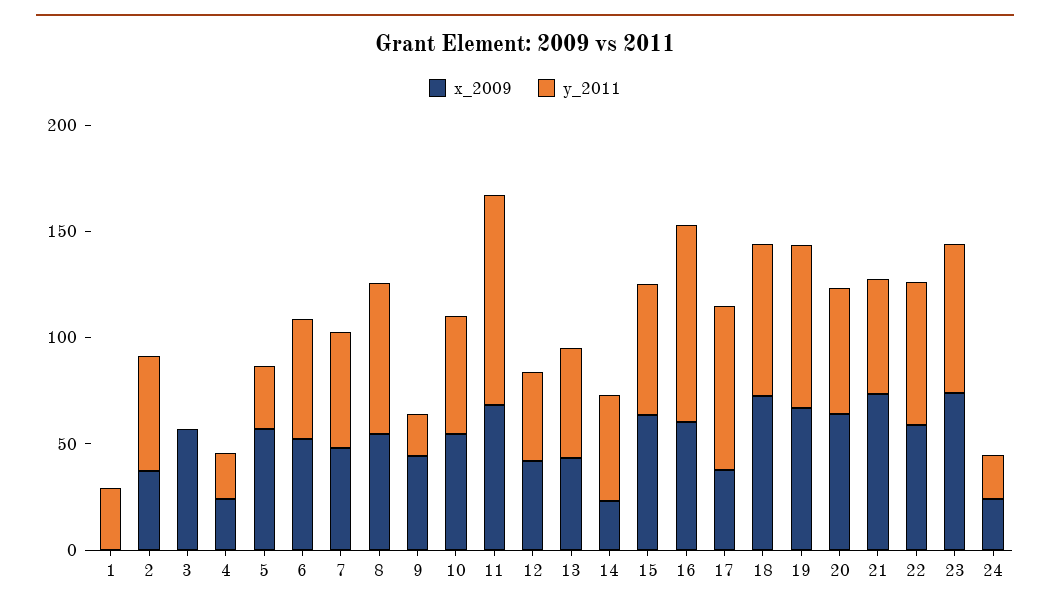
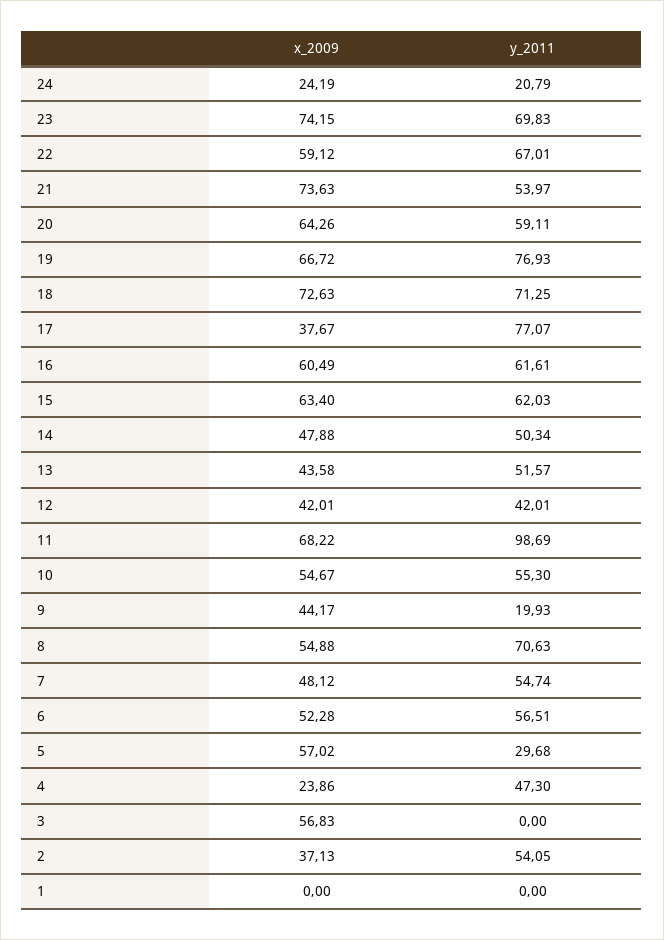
  {
    "x_2009": {
      "1": 0,
      "2": 37.13,
      "3": 56.83,
      "4": 23.86,
      "5": 57.02,
      "6": 52.28,
      "7": 48.12,
      "8": 54.88,
      "9": 44.17,
      "10": 54.67,
      "11": 68.22,
      "12": 42.01,
      "13": 43.58,
-     "14": 20,
+     "14": 47.88,
      "15": 63.4,
      "16": 60.49,
      "17": 37.67,
      "18": 72.63,
      "19": 66.72,
      "20": 64.26,
      "21": 73.63,
      "22": 59.12,
      "23": 74.15,
      "24": 24.19
    },
    "y_2011": {
-     "1": 30,
+     "1": 0,
      "2": 54.05,
      "3": 0,
-     "4": 20,
+     "4": 47.3,
      "5": 29.68,
      "6": 56.51,
      "7": 54.74,
      "8": 70.63,
      "9": 19.93,
      "10": 55.3,
      "11": 98.69,
      "12": 42.01,
      "13": 51.57,
      "14": 50.34,
      "15": 62.03,
-     "16": 90,
+     "16": 61.61,
      "17": 77.07,
      "18": 71.25,
      "19": 76.93,
      "20": 59.11,
      "21": 53.97,
      "22": 67.01,
      "23": 69.83,
      "24": 20.79
    }
  }

